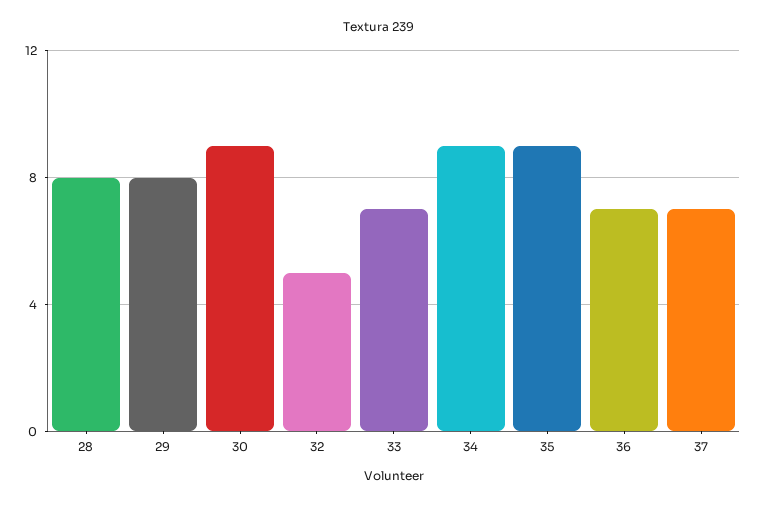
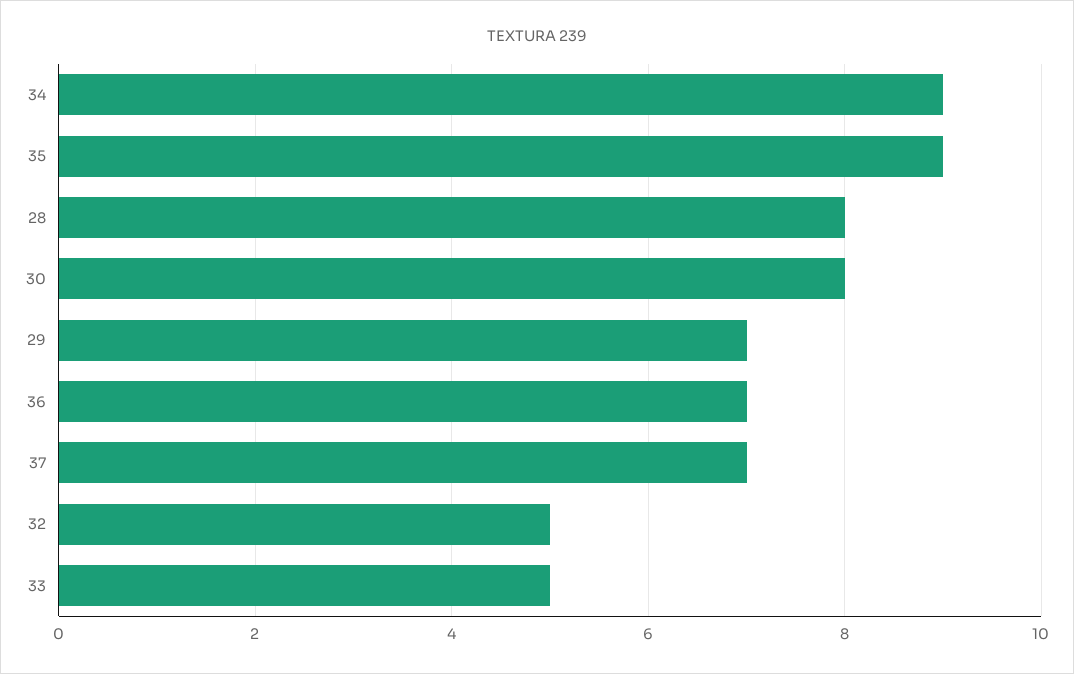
  {
    "28": 8,
-   "29": 8,
+   "29": 7,
-   "30": 9,
+   "30": 8,
    "32": 5,
-   "33": 7,
+   "33": 5,
    "34": 9,
    "35": 9,
    "36": 7,
    "37": 7
  }

